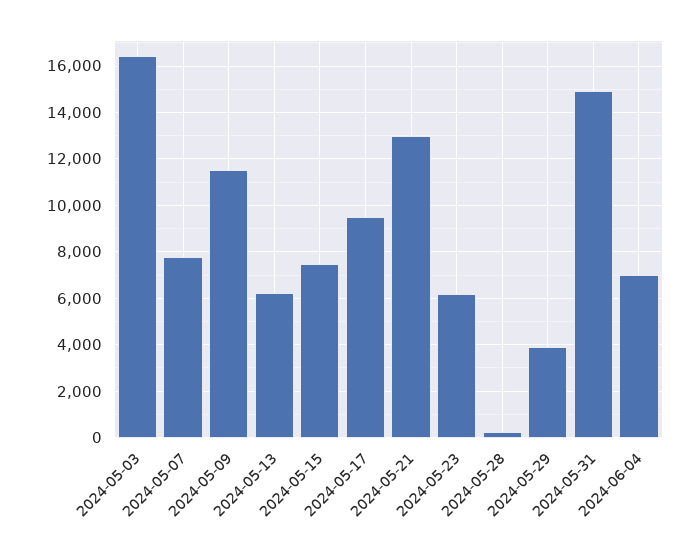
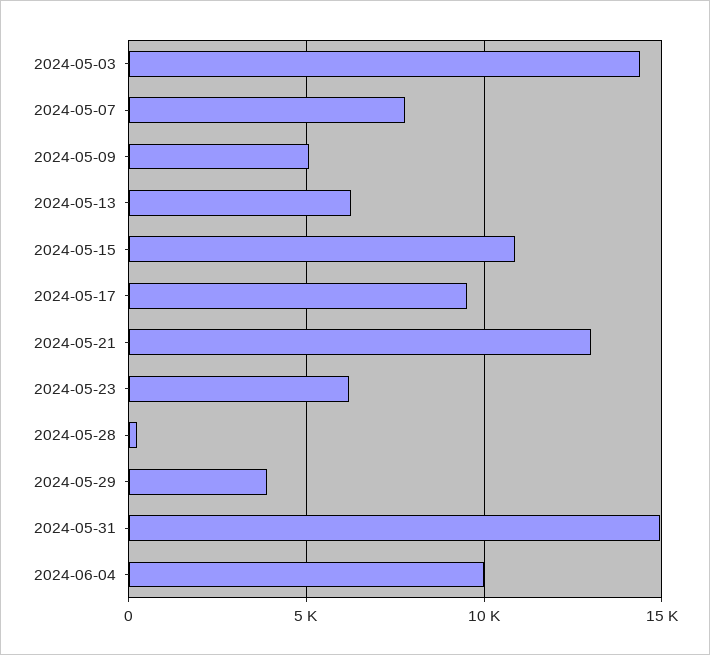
  {
-   "2024-05-03": 16500,
+   "2024-05-03": 14500,
    "2024-05-07": 8000,
-   "2024-05-09": 11500,
+   "2024-05-09": 5000,
    "2024-05-13": 6000,
-   "2024-05-15": 7500,
+   "2024-05-15": 11000,
    "2024-05-17": 9500,
    "2024-05-21": 13000,
    "2024-05-23": 6000,
    "2024-05-28": 0,
    "2024-05-29": 4000,
    "2024-05-31": 15000,
-   "2024-06-04": 7000
+   "2024-06-04": 10000
  }

